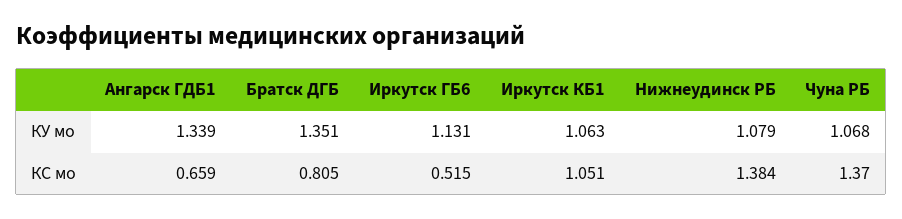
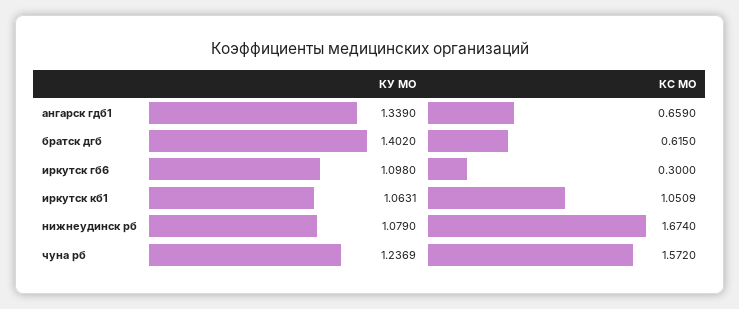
  {
    "Ангарск ГДБ1": {
      "КУ мо": 1.339,
      "КС мо": 0.659
    },
    "Братск ДГБ": {
-     "КУ мо": 1.351,
+     "КУ мо": 1.402,
-     "КС мо": 0.805
+     "КС мо": 0.615
    },
    "Иркутск ГБ6": {
-     "КУ мо": 1.131,
+     "КУ мо": 1.098,
-     "КС мо": 0.515
+     "КС мо": 0.3
    },
    "Иркутск КБ1": {
      "КУ мо": 1.0631,
      "КС мо": 1.0509
    },
    "Нижнеудинск РБ": {
      "КУ мо": 1.079,
-     "КС мо": 1.384
+     "КС мо": 1.674
    },
    "Чуна РБ": {
-     "КУ мо": 1.068,
+     "КУ мо": 1.2369,
-     "КС мо": 1.37
+     "КС мо": 1.572
    }
  }

